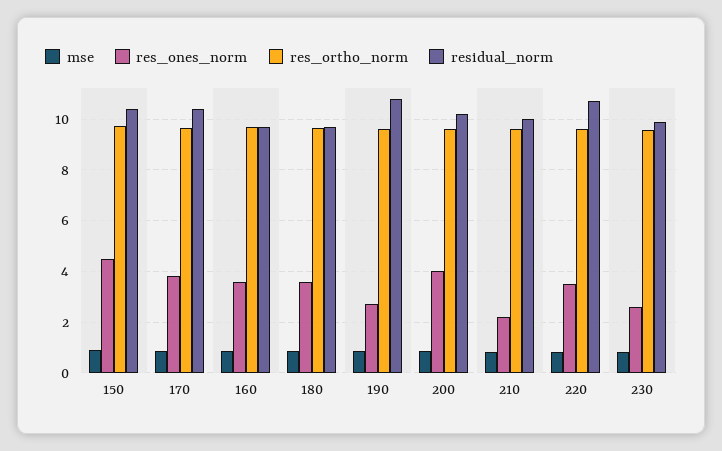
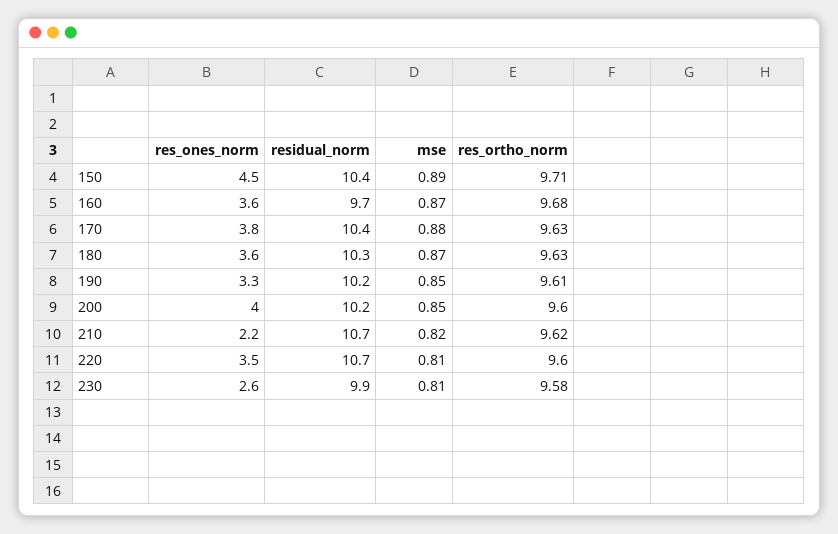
  {
    "mse": {
      "150": 0.89,
      "170": 0.88,
      "160": 0.87,
      "180": 0.87,
      "190": 0.85,
      "200": 0.85,
      "210": 0.82,
      "220": 0.81,
      "230": 0.81
    },
    "res_ones_norm": {
      "150": 4.5,
      "170": 3.8,
      "160": 3.6,
      "180": 3.6,
-     "190": 2.75,
+     "190": 3.3,
      "200": 4,
      "210": 2.2,
      "220": 3.5,
      "230": 2.6
    },
    "res_ortho_norm": {
      "150": 9.71,
      "170": 9.63,
      "160": 9.68,
      "180": 9.63,
      "190": 9.61,
      "200": 9.6,
      "210": 9.62,
      "220": 9.6,
      "230": 9.58
    },
    "residual_norm": {
      "150": 10.4,
      "170": 10.4,
      "160": 9.7,
-     "180": 9.75,
+     "180": 10.3,
-     "190": 10.75,
+     "190": 10.2,
      "200": 10.2,
-     "210": 10,
+     "210": 10.7,
      "220": 10.7,
      "230": 9.9
    }
  }

